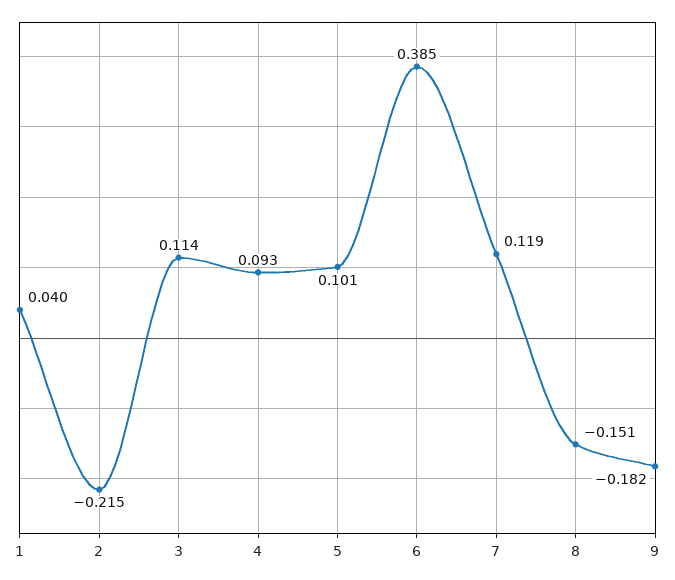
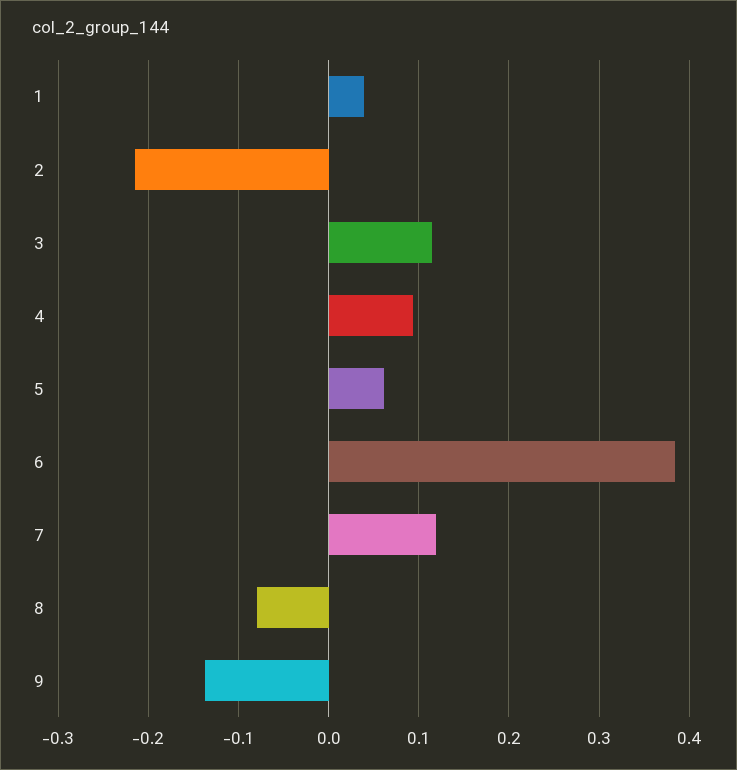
  {
    "1": 0.04,
    "2": -0.215,
    "3": 0.114,
    "4": 0.093,
-   "5": 0.101,
+   "5": 0.06,
    "6": 0.385,
    "7": 0.119,
-   "8": -0.151,
+   "8": -0.08,
-   "9": -0.182
+   "9": -0.14
  }

